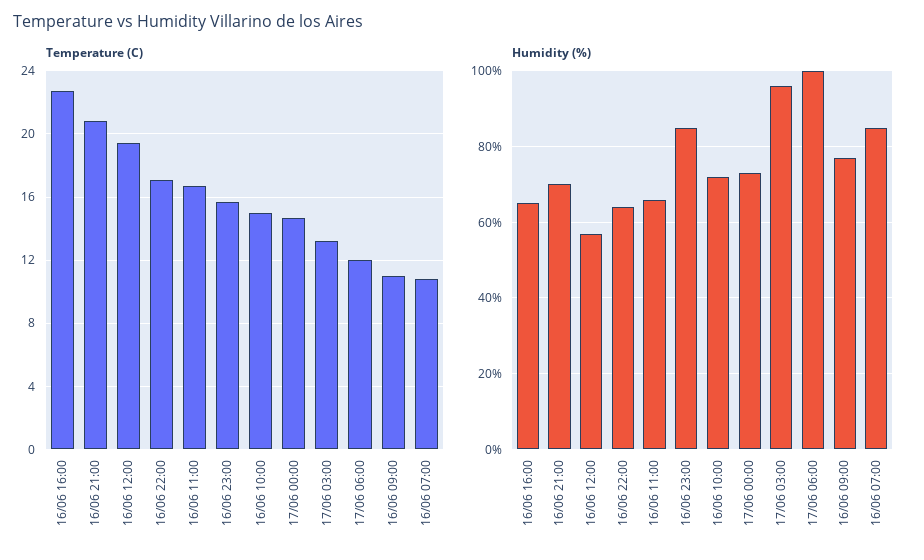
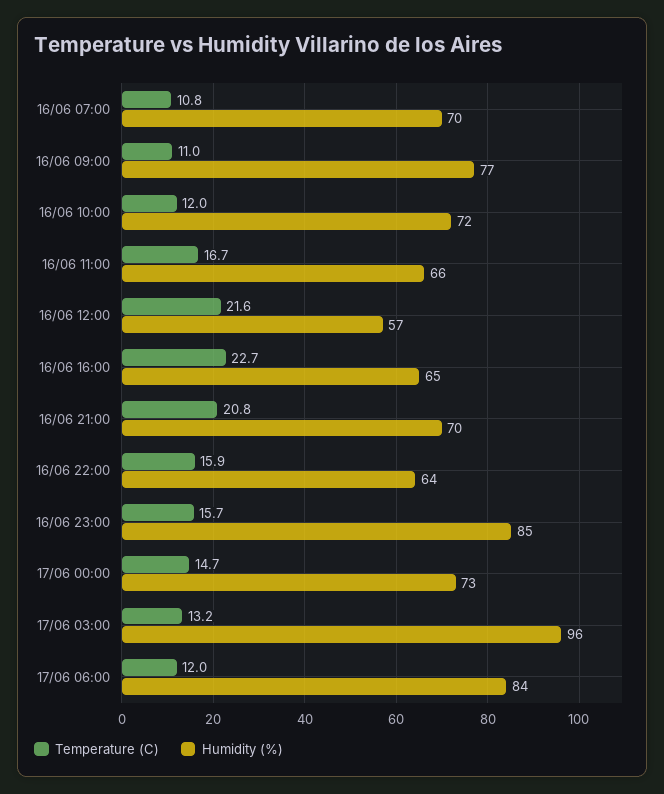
  {
    "Temperature (C)": {
      "16/06 16:00": 22.7,
      "16/06 21:00": 20.8,
-     "16/06 12:00": 19.5,
+     "16/06 12:00": 21.6,
-     "16/06 22:00": 17,
+     "16/06 22:00": 15.9,
      "16/06 11:00": 16.7,
      "16/06 23:00": 15.7,
-     "16/06 10:00": 15,
+     "16/06 10:00": 12,
      "17/06 00:00": 14.7,
      "17/06 03:00": 13.2,
      "17/06 06:00": 12,
      "16/06 09:00": 11,
      "16/06 07:00": 10.8
    },
    "Humidity (%)": {
      "16/06 16:00": 65,
      "16/06 21:00": 70,
      "16/06 12:00": 57,
      "16/06 22:00": 64,
      "16/06 11:00": 66,
      "16/06 23:00": 85,
      "16/06 10:00": 72,
      "17/06 00:00": 73,
      "17/06 03:00": 96,
-     "17/06 06:00": 100,
+     "17/06 06:00": 84,
      "16/06 09:00": 77,
-     "16/06 07:00": 85
+     "16/06 07:00": 70
    }
  }

